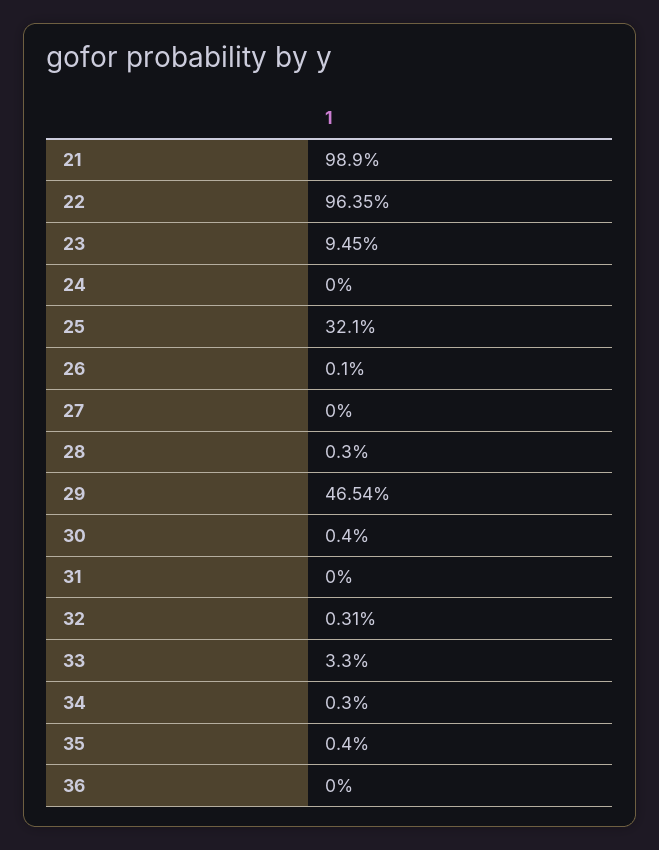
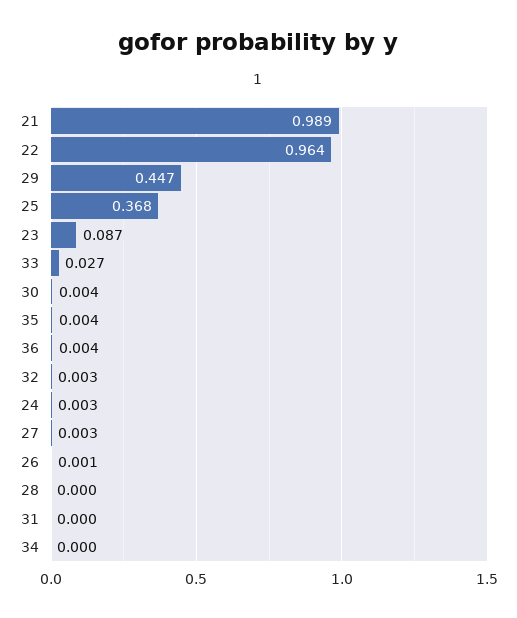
  {
    "21": 0.989,
    "22": 0.9635,
-   "23": 0.0945,
+   "23": 0.087,
-   "24": 0,
+   "24": 0.003,
-   "25": 0.321,
+   "25": 0.368,
    "26": 0.001,
-   "27": 0,
+   "27": 0.003,
-   "28": 0.003,
+   "28": 0,
-   "29": 0.4654,
+   "29": 0.447,
    "30": 0.004,
    "31": 0,
    "32": 0.0031,
-   "33": 0.033,
+   "33": 0.027,
-   "34": 0.003,
+   "34": 0,
    "35": 0.004,
-   "36": 0
+   "36": 0.004
  }

